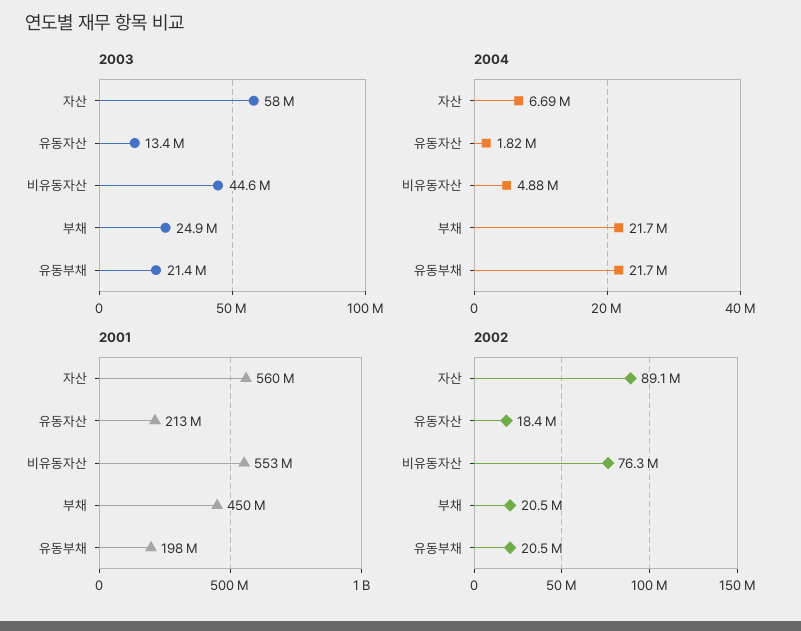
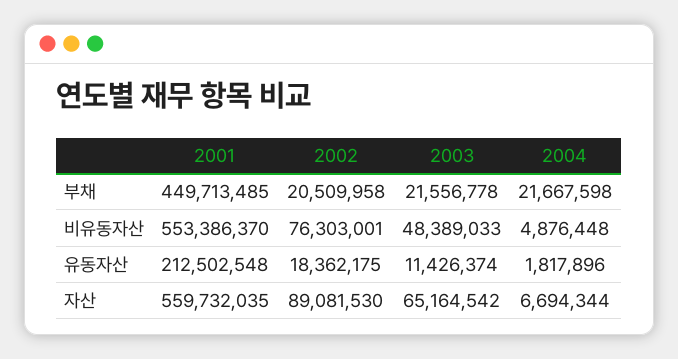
  {
    "2003": {
-     "자산": 58000000,
+     "자산": 65164542,
-     "유동자산": 13400000,
+     "유동자산": 11426374,
-     "비유동자산": 44600000,
+     "비유동자산": 48389033,
-     "부채": 24900000,
+     "부채": 21556778
-     "유동부채": 21400000
    },
    "2004": {
      "자산": 6694344,
      "유동자산": 1817896,
      "비유동자산": 4876448,
-     "부채": 21667598,
+     "부채": 21667598
-     "유동부채": 21700000
    },
    "2001": {
      "자산": 559732035,
      "유동자산": 212502548,
      "비유동자산": 553386370,
-     "부채": 449713485,
+     "부채": 449713485
-     "유동부채": 198000000
    },
    "2002": {
      "자산": 89081530,
      "유동자산": 18362175,
      "비유동자산": 76303001,
-     "부채": 20509958,
+     "부채": 20509958
-     "유동부채": 20500000
    }
  }

